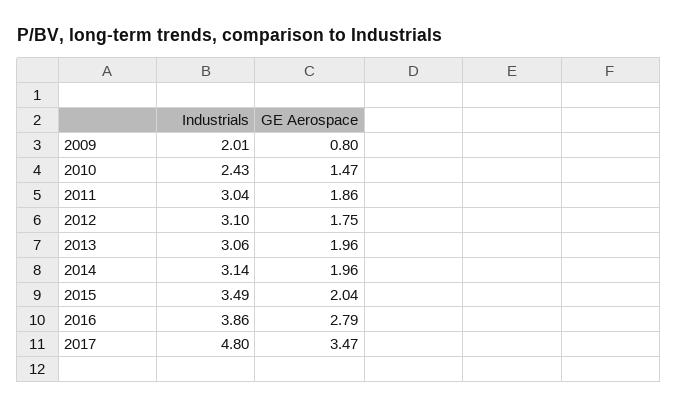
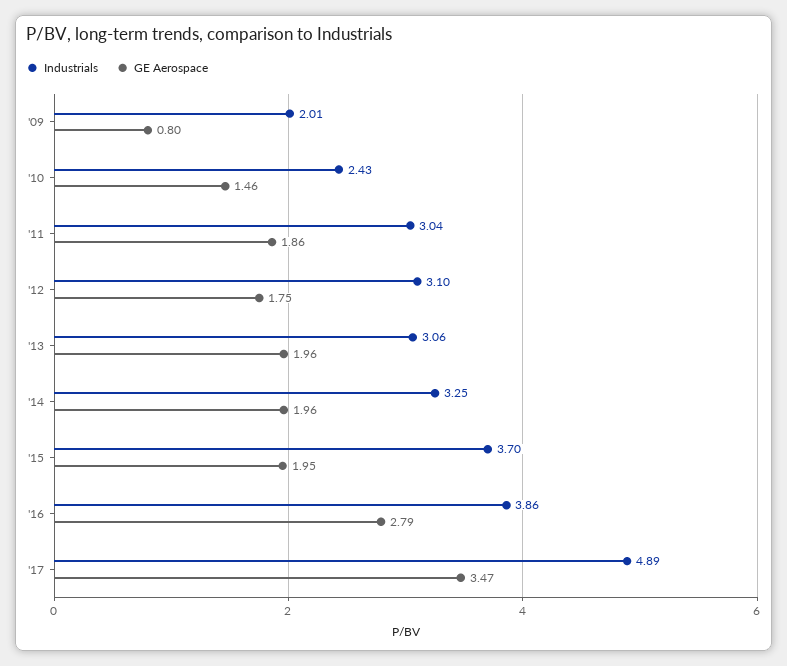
  {
    "Industrials": {
      "2009": 2.01,
      "2010": 2.43,
      "2011": 3.04,
      "2012": 3.1,
      "2013": 3.06,
-     "2014": 3.14,
+     "2014": 3.25,
-     "2015": 3.49,
+     "2015": 3.7,
      "2016": 3.86,
-     "2017": 4.8
+     "2017": 4.89
    },
    "GE Aerospace": {
      "2009": 0.8,
-     "2010": 1.47,
+     "2010": 1.46,
      "2011": 1.86,
      "2012": 1.75,
      "2013": 1.96,
      "2014": 1.96,
-     "2015": 2.04,
+     "2015": 1.95,
      "2016": 2.79,
      "2017": 3.47
    }
  }

